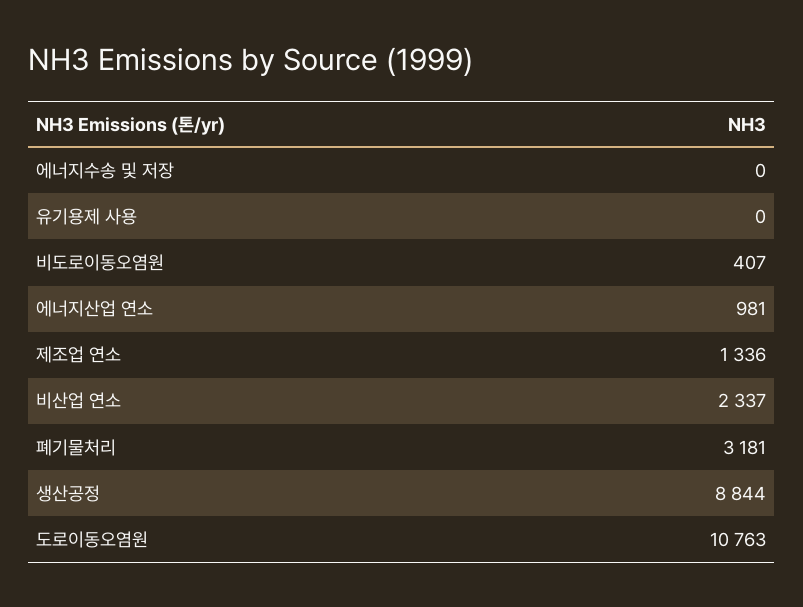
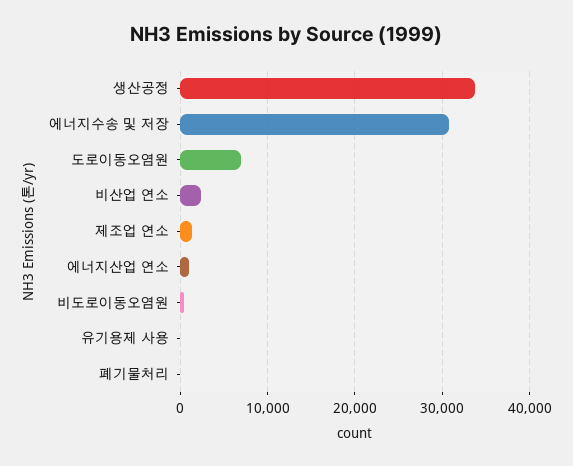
  {
-   "에너지수송 및 저장": 0,
+   "에너지수송 및 저장": 31000,
    "유기용제 사용": 0,
    "비도로이동오염원": 407,
    "에너지산업 연소": 981,
    "제조업 연소": 1336,
    "비산업 연소": 2337,
-   "폐기물처리": 3181,
+   "폐기물처리": 0,
-   "생산공정": 8844,
+   "생산공정": 34000,
-   "도로이동오염원": 10763
+   "도로이동오염원": 7000
  }

